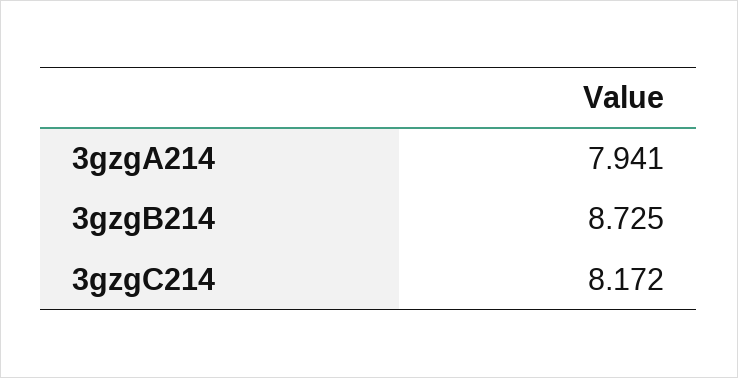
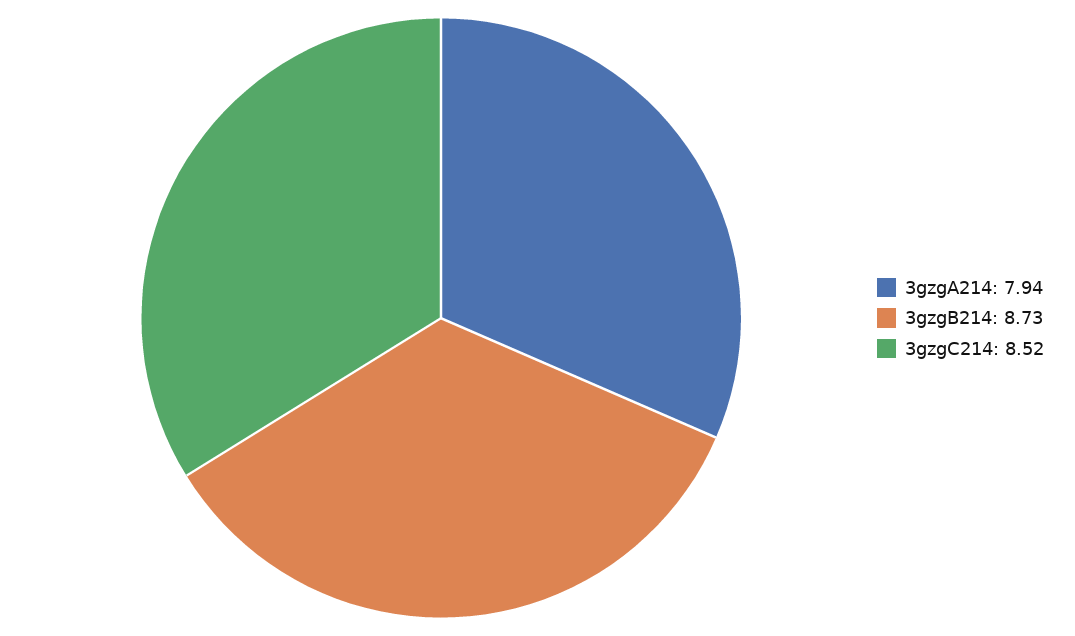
  {
    "3gzgA214": 7.941,
    "3gzgB214": 8.725,
-   "3gzgC214": 8.172
+   "3gzgC214": 8.52
  }

